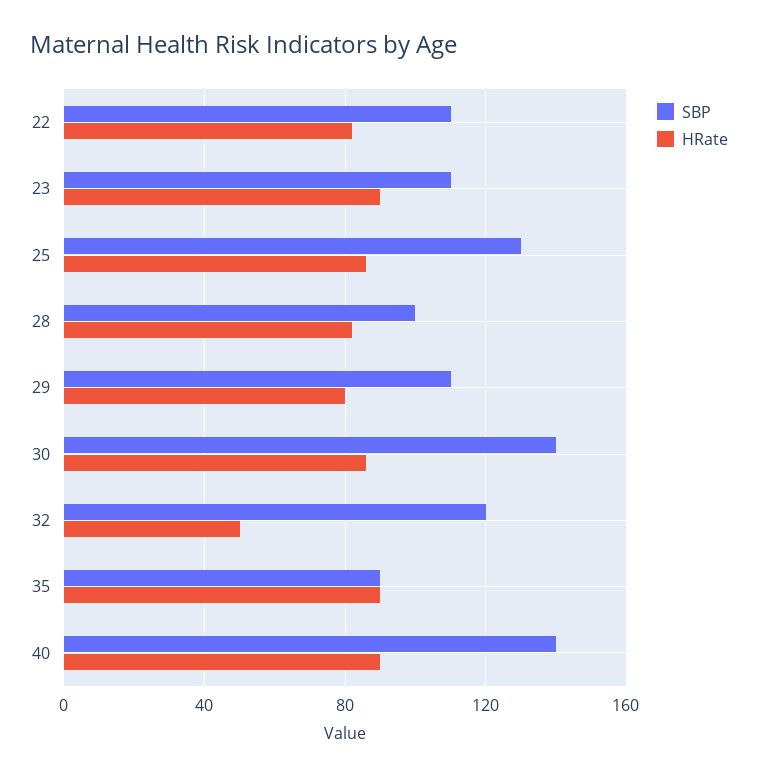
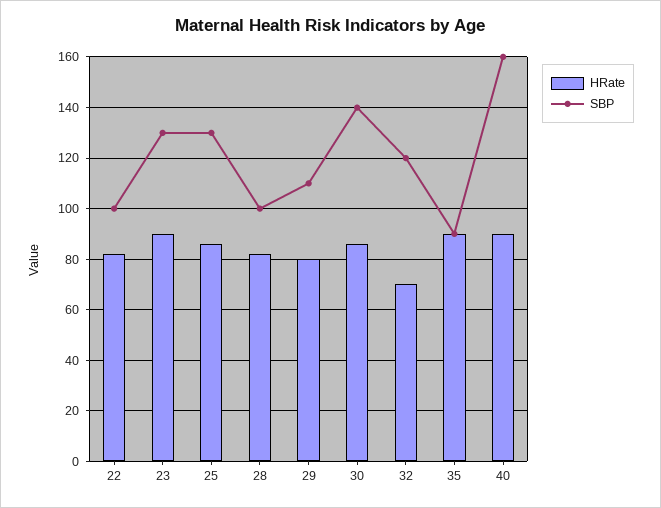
  {
    "SBP": {
-     "22": 110,
+     "22": 100,
-     "23": 110,
+     "23": 130,
      "25": 130,
      "28": 100,
      "29": 110,
      "30": 140,
      "32": 120,
      "35": 90,
-     "40": 140
+     "40": 160
    },
    "HRate": {
      "22": 80,
      "23": 90,
      "25": 85,
      "28": 80,
      "29": 80,
      "30": 85,
-     "32": 50,
+     "32": 70,
      "35": 90,
      "40": 90
    }
  }

